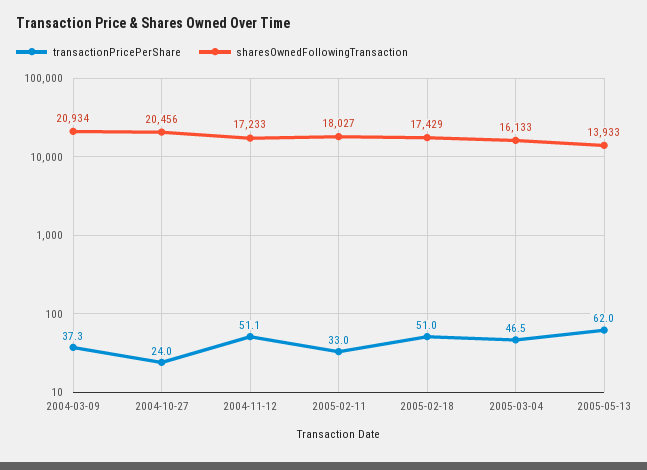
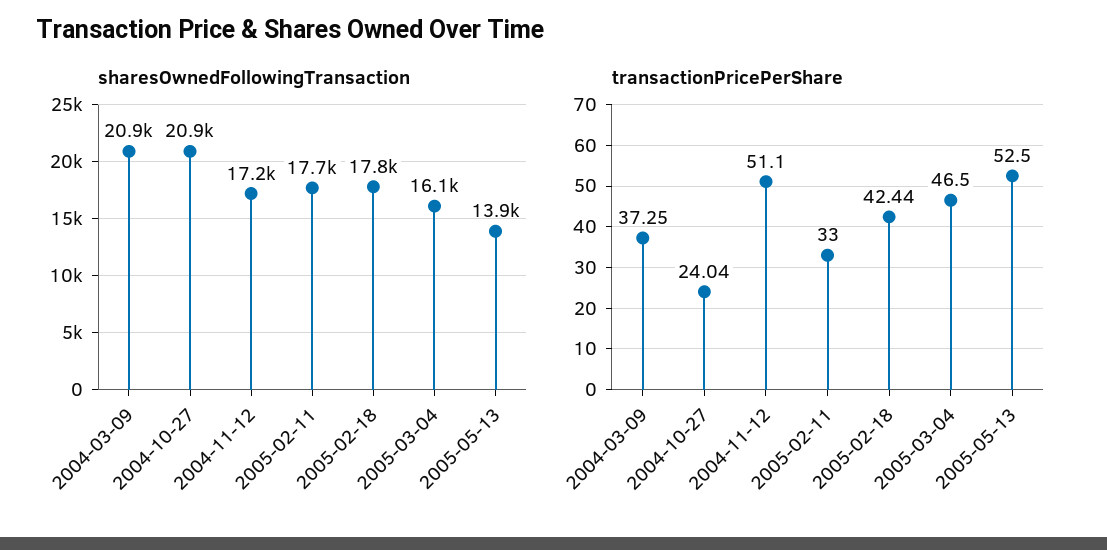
  {
    "transactionPricePerShare": {
      "2004-03-09": 37.25,
      "2004-10-27": 24.04,
      "2004-11-12": 51.1,
      "2005-02-11": 33,
-     "2005-02-18": 51,
+     "2005-02-18": 42.44,
      "2005-03-04": 46.5,
-     "2005-05-13": 62
+     "2005-05-13": 52.5
    },
    "sharesOwnedFollowingTransaction": {
      "2004-03-09": 20934,
-     "2004-10-27": 20456,
+     "2004-10-27": 20900,
      "2004-11-12": 17233,
-     "2005-02-11": 18027,
+     "2005-02-11": 17700,
-     "2005-02-18": 17429,
+     "2005-02-18": 17800,
      "2005-03-04": 16133,
      "2005-05-13": 13933
    }
  }

